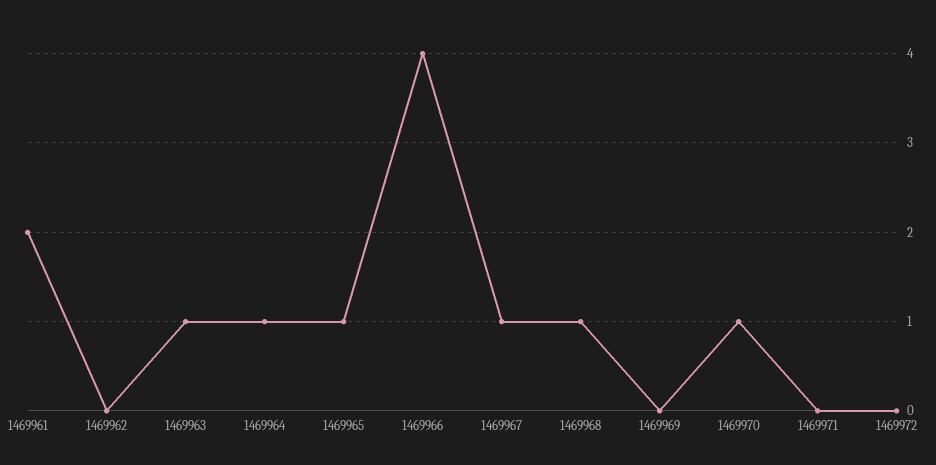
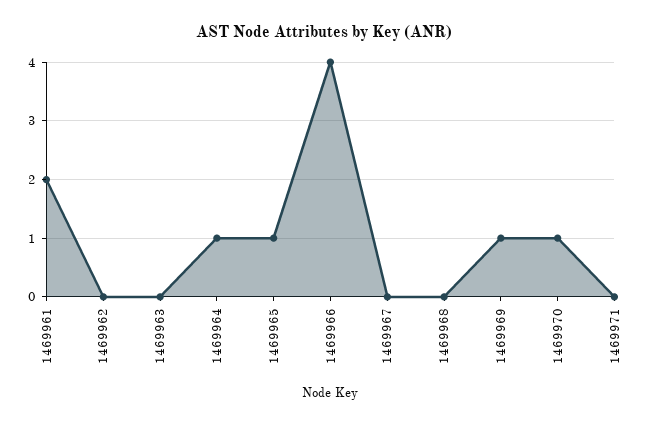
  {
    "1469961": 2,
    "1469962": 0,
-   "1469963": 1,
+   "1469963": 0,
    "1469964": 1,
    "1469965": 1,
    "1469966": 4,
-   "1469967": 1,
+   "1469967": 0,
-   "1469968": 1,
+   "1469968": 0,
-   "1469969": 0,
+   "1469969": 1,
    "1469970": 1,
-   "1469971": 0,
+   "1469971": 0
-   "1469972": 0
  }

